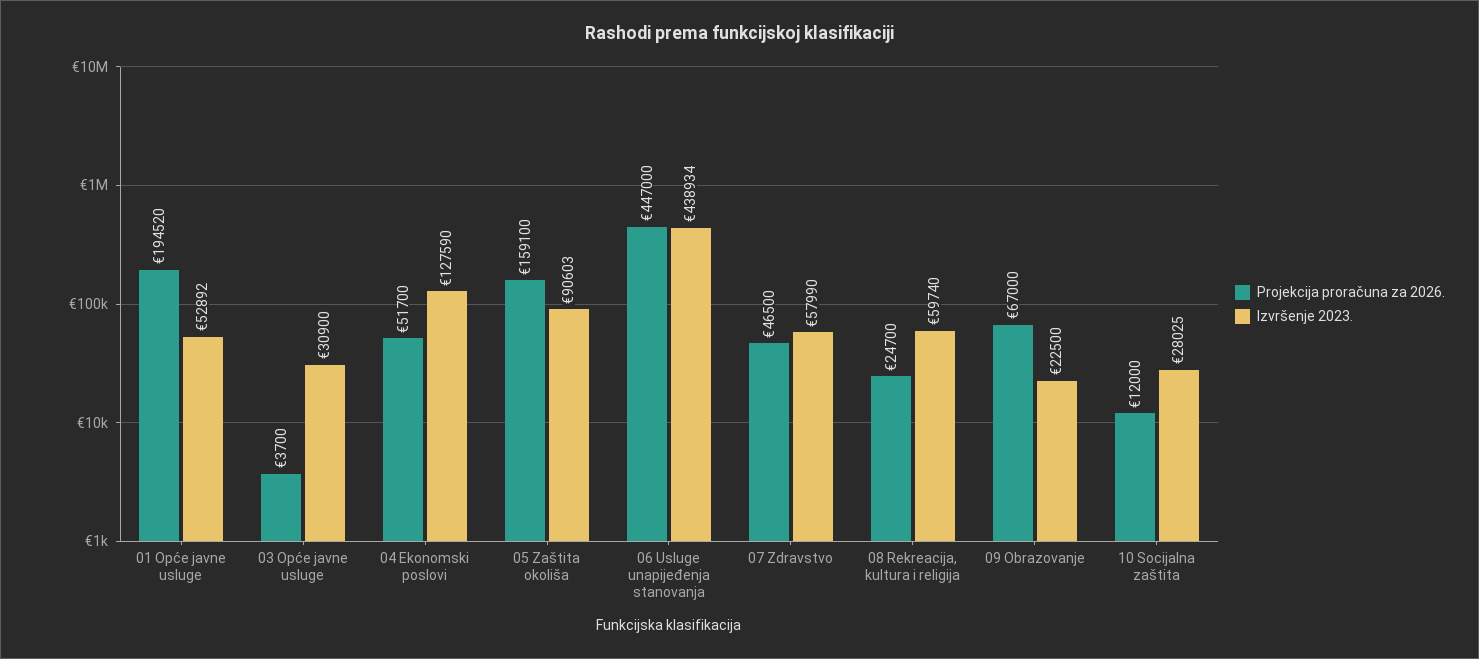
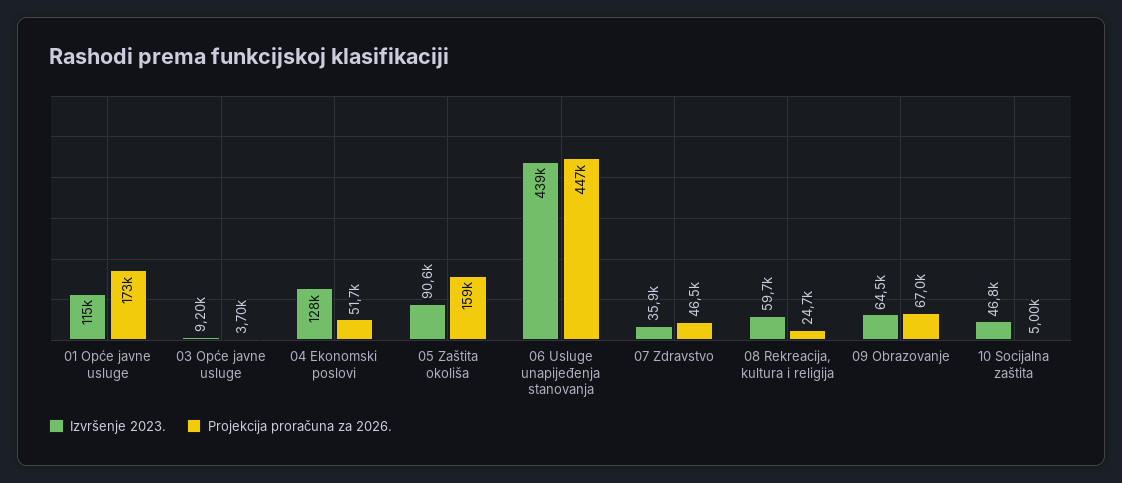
  {
    "Projekcija proračuna za 2026.": {
-     "01 Opće javne usluge": 194520,
+     "01 Opće javne usluge": 173000,
      "03 Opće javne usluge": 3700,
      "04 Ekonomski poslovi": 51700,
      "05 Zaštita okoliša": 159100,
      "06 Usluge unapijeđenja stanovanja": 447000,
      "07 Zdravstvo": 46500,
      "08 Rekreacija, kultura i religija": 24700,
      "09 Obrazovanje": 67000,
-     "10 Socijalna zaštita": 12000
+     "10 Socijalna zaštita": 5000
    },
    "Izvršenje 2023.": {
-     "01 Opće javne usluge": 52892,
+     "01 Opće javne usluge": 115000,
-     "03 Opće javne usluge": 30900,
+     "03 Opće javne usluge": 9200,
      "04 Ekonomski poslovi": 127590,
      "05 Zaštita okoliša": 90603,
      "06 Usluge unapijeđenja stanovanja": 438934,
-     "07 Zdravstvo": 57990,
+     "07 Zdravstvo": 35900,
      "08 Rekreacija, kultura i religija": 59740,
-     "09 Obrazovanje": 22500,
+     "09 Obrazovanje": 64500,
-     "10 Socijalna zaštita": 28025
+     "10 Socijalna zaštita": 46800
    }
  }

